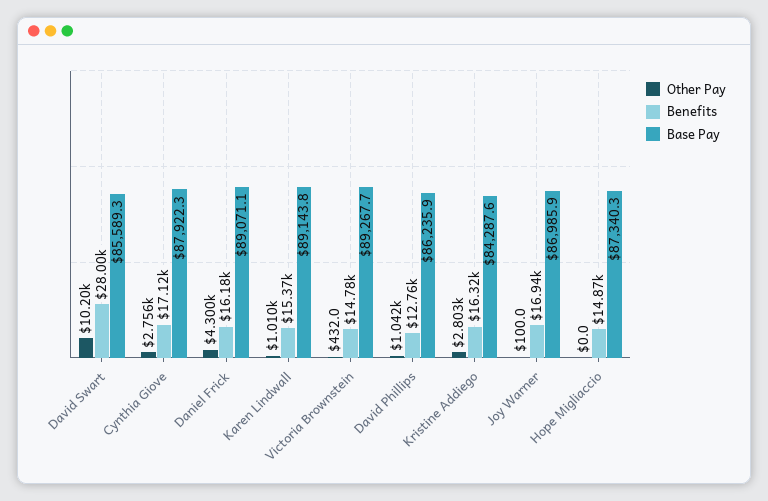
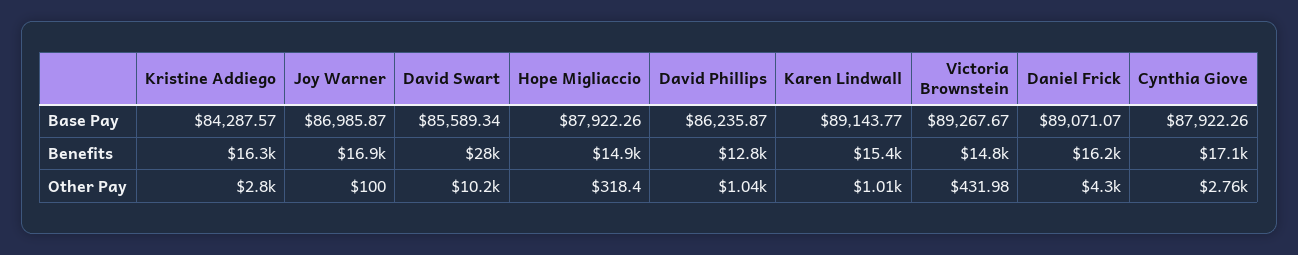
  {
    "Other Pay": {
      "David Swart": 10200,
      "Cynthia Giove": 2756,
      "Daniel Frick": 4300,
      "Karen Lindwall": 1010,
      "Victoria Brownstein": 431.98,
      "David Phillips": 1042,
      "Kristine Addiego": 2803,
      "Joy Warner": 100,
-     "Hope Migliaccio": 0
+     "Hope Migliaccio": 318.4
    },
    "Benefits": {
      "David Swart": 28000,
      "Cynthia Giove": 17120,
      "Daniel Frick": 16180,
      "Karen Lindwall": 15370,
      "Victoria Brownstein": 14780,
      "David Phillips": 12760,
      "Kristine Addiego": 16320,
      "Joy Warner": 16940,
      "Hope Migliaccio": 14870
    },
    "Base Pay": {
      "David Swart": 85589.34,
      "Cynthia Giove": 87922.26,
      "Daniel Frick": 89071.07,
      "Karen Lindwall": 89143.77,
      "Victoria Brownstein": 89267.67,
      "David Phillips": 86235.87,
      "Kristine Addiego": 84287.57,
      "Joy Warner": 86985.87,
-     "Hope Migliaccio": 87340.3
+     "Hope Migliaccio": 87922.26
    }
  }

